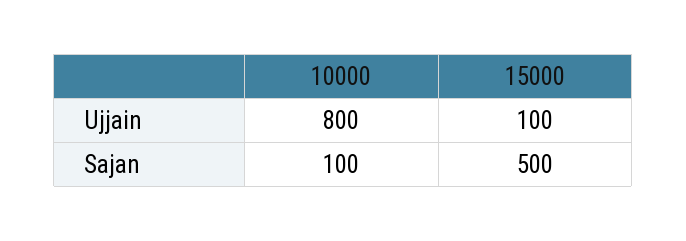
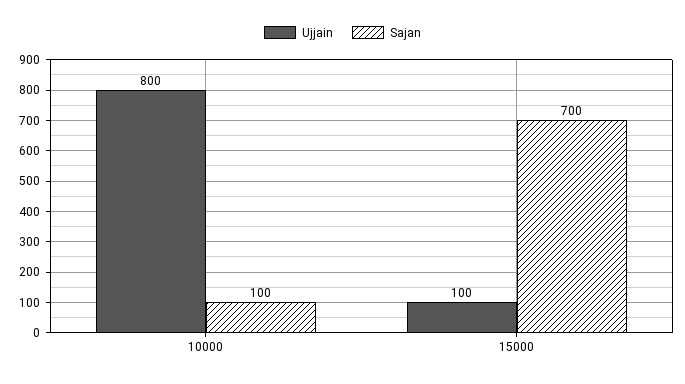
  {
    "Ujjain": {
      "10000": 800,
      "15000": 100
    },
    "Sajan": {
      "10000": 100,
-     "15000": 500
+     "15000": 700
    }
  }

